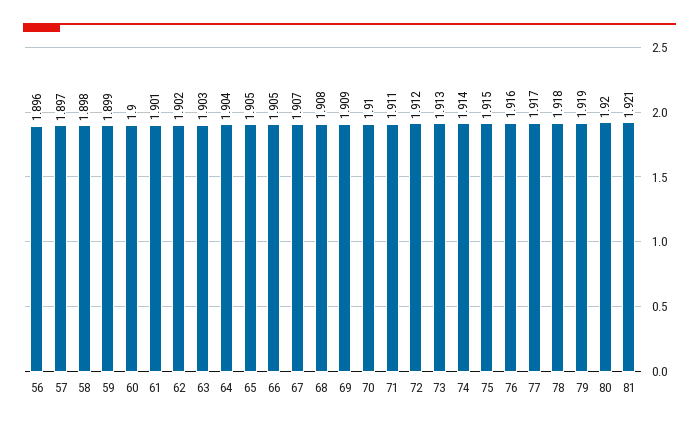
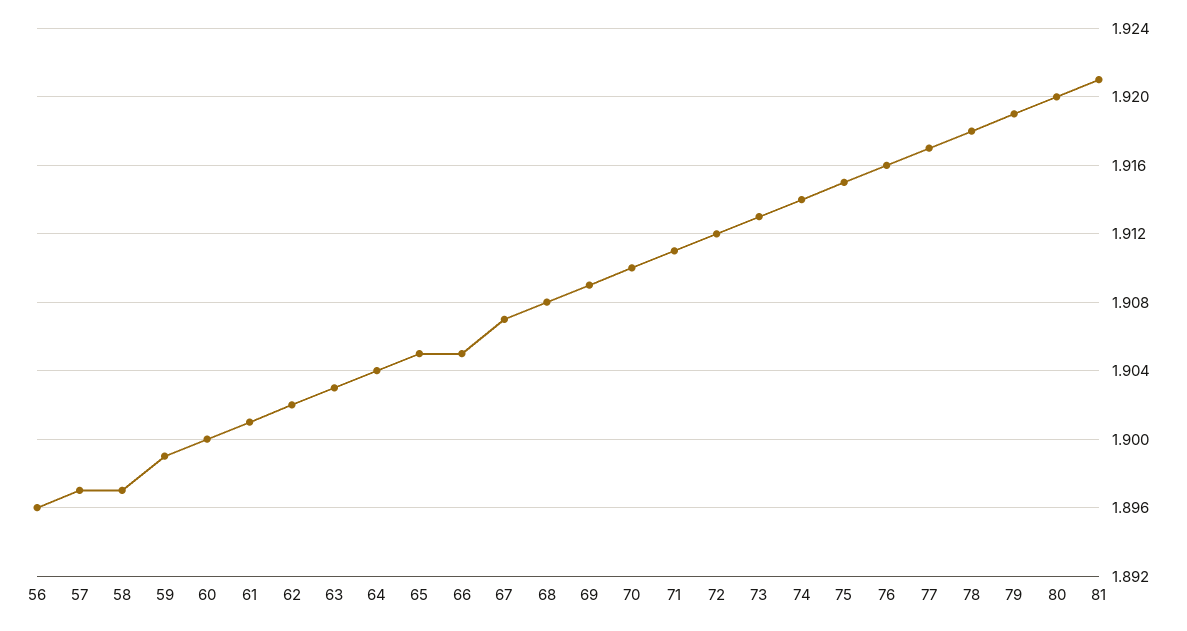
  {
    "56": 1.896,
    "57": 1.897,
-   "58": 1.898,
+   "58": 1.897,
    "59": 1.899,
    "60": 1.9,
    "61": 1.901,
    "62": 1.902,
    "63": 1.903,
    "64": 1.904,
    "65": 1.905,
    "66": 1.905,
    "67": 1.907,
    "68": 1.908,
    "69": 1.909,
    "70": 1.91,
    "71": 1.911,
    "72": 1.912,
    "73": 1.913,
    "74": 1.914,
    "75": 1.915,
    "76": 1.916,
    "77": 1.917,
    "78": 1.918,
    "79": 1.919,
    "80": 1.92,
    "81": 1.921
  }

